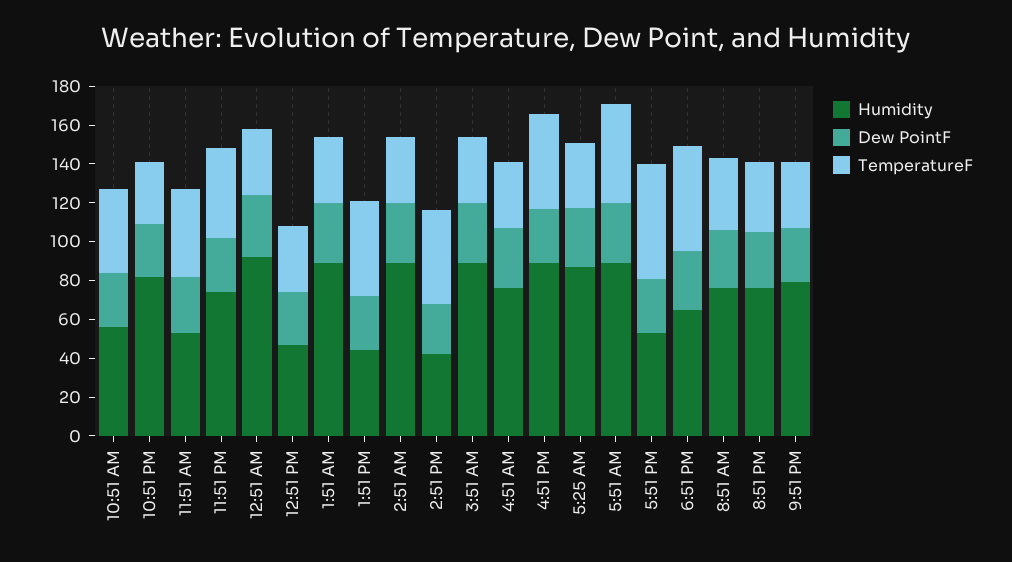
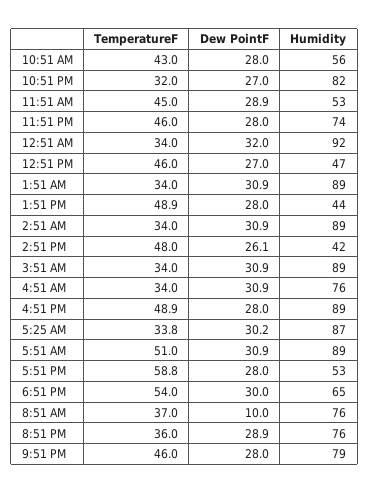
  {
    "Humidity": {
      "10:51 AM": 56,
      "10:51 PM": 82,
      "11:51 AM": 53,
      "11:51 PM": 74,
      "12:51 AM": 92,
      "12:51 PM": 47,
      "1:51 AM": 89,
      "1:51 PM": 44,
      "2:51 AM": 89,
      "2:51 PM": 42,
      "3:51 AM": 89,
      "4:51 AM": 76,
      "4:51 PM": 89,
      "5:25 AM": 87,
      "5:51 AM": 89,
      "5:51 PM": 53,
      "6:51 PM": 65,
      "8:51 AM": 76,
      "8:51 PM": 76,
      "9:51 PM": 79
    },
    "Dew PointF": {
      "10:51 AM": 28,
      "10:51 PM": 27,
      "11:51 AM": 28.9,
      "11:51 PM": 28,
      "12:51 AM": 32,
      "12:51 PM": 27,
      "1:51 AM": 30.9,
      "1:51 PM": 28,
      "2:51 AM": 30.9,
      "2:51 PM": 26.1,
      "3:51 AM": 30.9,
      "4:51 AM": 30.9,
      "4:51 PM": 28,
      "5:25 AM": 30.2,
      "5:51 AM": 30.9,
      "5:51 PM": 28,
      "6:51 PM": 30,
-     "8:51 AM": 30,
+     "8:51 AM": 10,
      "8:51 PM": 28.9,
      "9:51 PM": 28
    },
    "TemperatureF": {
      "10:51 AM": 43,
      "10:51 PM": 32,
      "11:51 AM": 45,
      "11:51 PM": 46,
      "12:51 AM": 34,
-     "12:51 PM": 35,
+     "12:51 PM": 46,
      "1:51 AM": 34,
      "1:51 PM": 48.9,
      "2:51 AM": 34,
      "2:51 PM": 48,
      "3:51 AM": 34,
      "4:51 AM": 34,
      "4:51 PM": 48.9,
      "5:25 AM": 33.8,
      "5:51 AM": 51,
      "5:51 PM": 58.8,
      "6:51 PM": 54,
      "8:51 AM": 37,
      "8:51 PM": 36,
-     "9:51 PM": 35
+     "9:51 PM": 46
    }
  }

